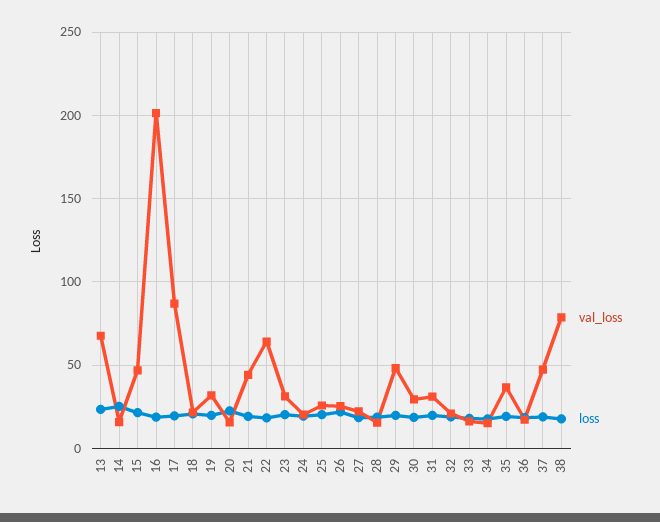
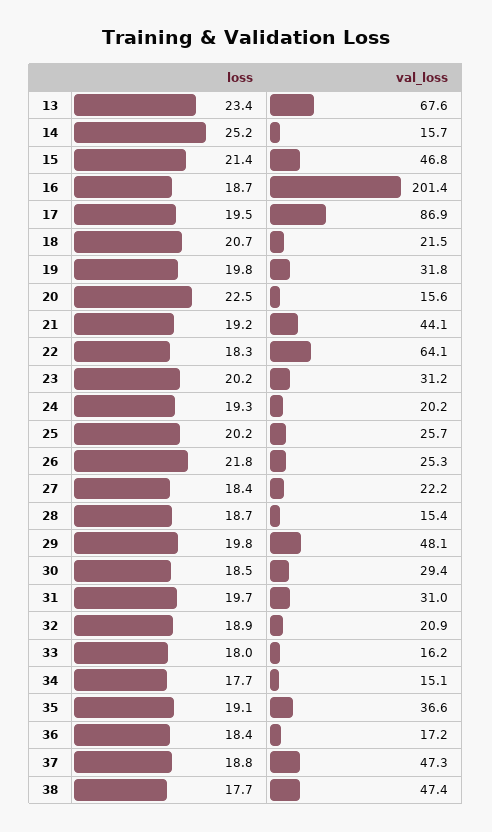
  {
    "val_loss": {
      "13": 67.6,
      "14": 15.7,
      "15": 46.8,
      "16": 201.4,
      "17": 86.9,
      "18": 21.5,
      "19": 31.8,
      "20": 15.6,
      "21": 44.1,
      "22": 64.1,
      "23": 31.2,
      "24": 20.2,
      "25": 25.7,
      "26": 25.3,
      "27": 22.2,
      "28": 15.4,
      "29": 48.1,
      "30": 29.4,
      "31": 31,
      "32": 20.9,
      "33": 16.2,
      "34": 15.1,
      "35": 36.6,
      "36": 17.2,
      "37": 47.3,
-     "38": 80
+     "38": 47.4
    },
    "loss": {
      "13": 23.4,
      "14": 25.2,
      "15": 21.4,
      "16": 18.7,
      "17": 19.5,
      "18": 20.7,
      "19": 19.8,
      "20": 22.5,
      "21": 19.2,
      "22": 18.3,
      "23": 20.2,
      "24": 19.3,
      "25": 20.2,
      "26": 21.8,
      "27": 18.4,
      "28": 18.7,
      "29": 19.8,
      "30": 18.5,
      "31": 19.7,
      "32": 18.9,
      "33": 18,
      "34": 17.7,
      "35": 19.1,
      "36": 18.4,
      "37": 18.8,
      "38": 17.7
    }
  }

